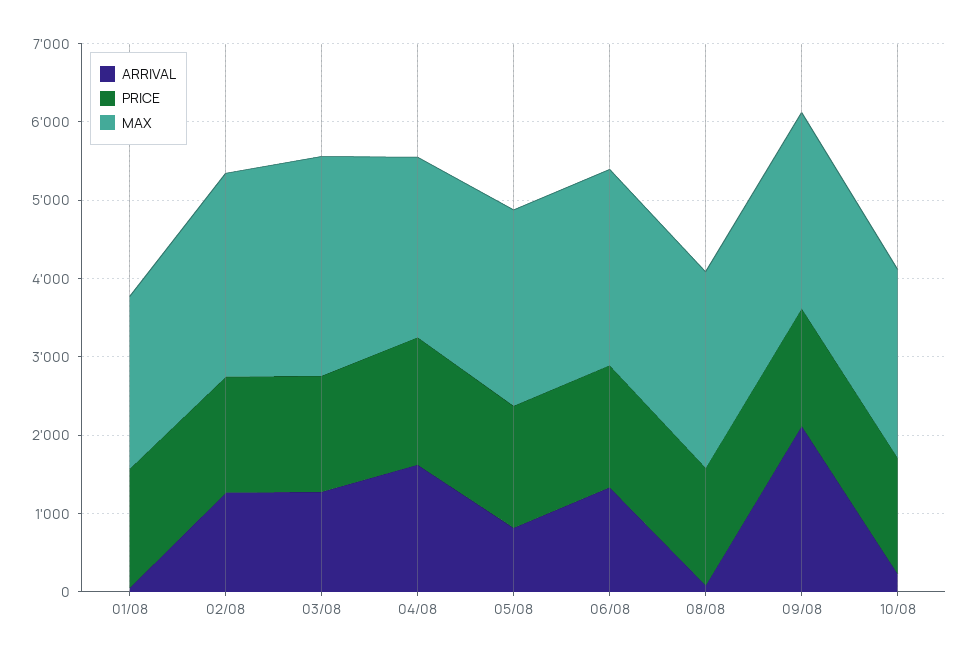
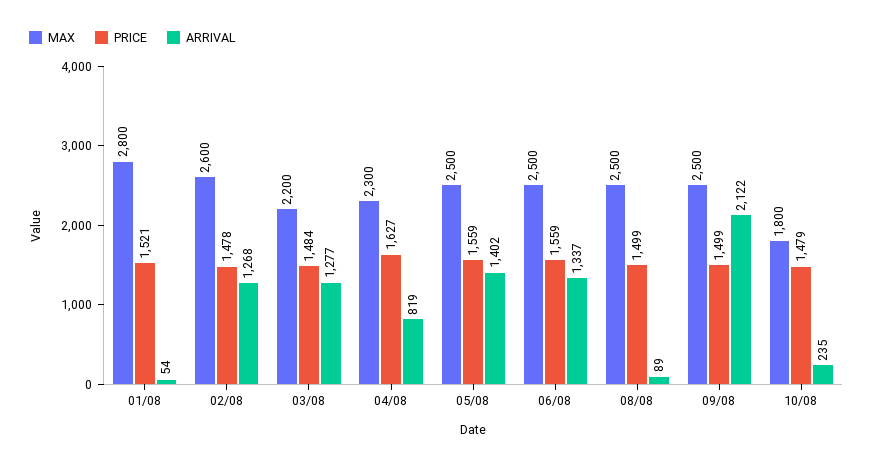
  {
    "ARRIVAL": {
      "01/08": 54,
      "02/08": 1268,
      "03/08": 1277,
-     "04/08": 1600,
+     "04/08": 819,
-     "05/08": 800,
+     "05/08": 1402,
      "06/08": 1337,
      "08/08": 89,
      "09/08": 2122,
      "10/08": 235
    },
    "PRICE": {
      "01/08": 1521,
      "02/08": 1478,
      "03/08": 1484,
      "04/08": 1627,
      "05/08": 1559,
      "06/08": 1559,
      "08/08": 1499,
      "09/08": 1499,
      "10/08": 1479
    },
    "MAX": {
-     "01/08": 2200,
+     "01/08": 2800,
      "02/08": 2600,
-     "03/08": 2800,
+     "03/08": 2200,
      "04/08": 2300,
      "05/08": 2500,
      "06/08": 2500,
      "08/08": 2500,
      "09/08": 2500,
-     "10/08": 2400
+     "10/08": 1800
    }
  }

